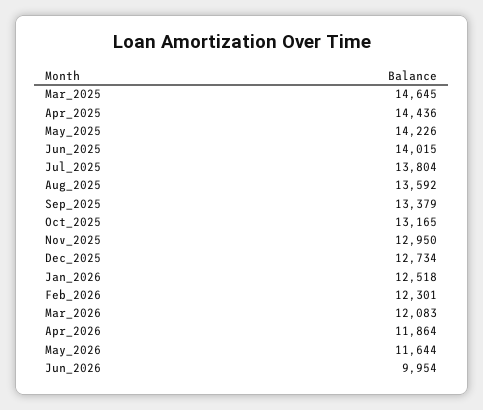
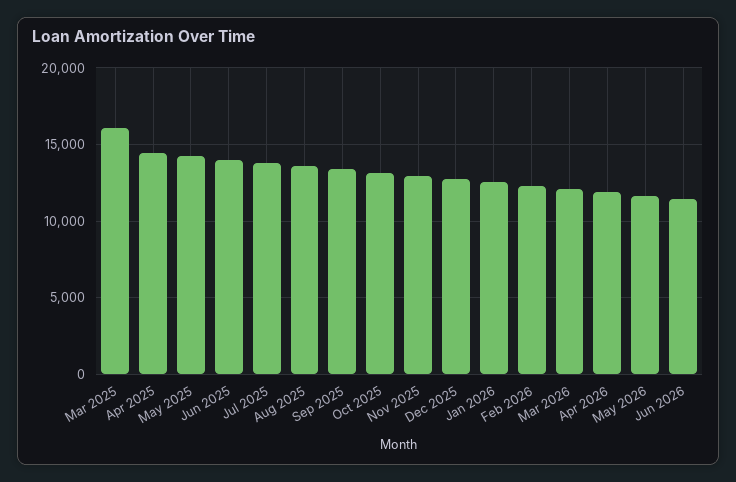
  {
-   "Mar_2025": 14645,
+   "Mar_2025": 16000,
    "Apr_2025": 14436,
    "May_2025": 14226,
    "Jun_2025": 14015,
    "Jul_2025": 13804,
    "Aug_2025": 13592,
    "Sep_2025": 13379,
    "Oct_2025": 13165,
    "Nov_2025": 12950,
    "Dec_2025": 12734,
    "Jan_2026": 12518,
    "Feb_2026": 12301,
    "Mar_2026": 12083,
    "Apr_2026": 11864,
    "May_2026": 11644,
-   "Jun_2026": 9954
+   "Jun_2026": 11500
  }

